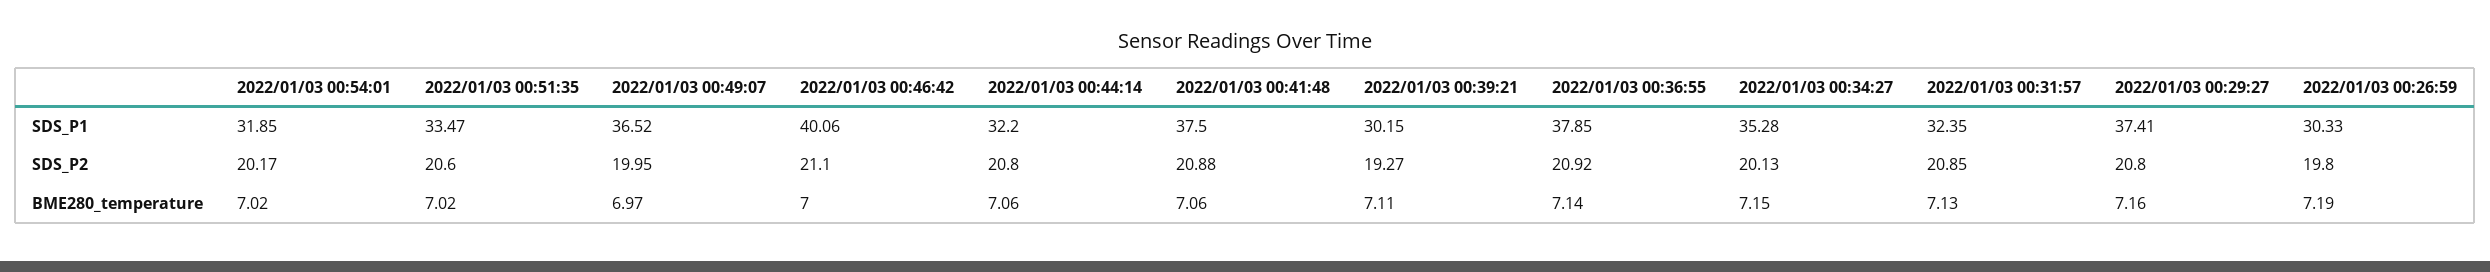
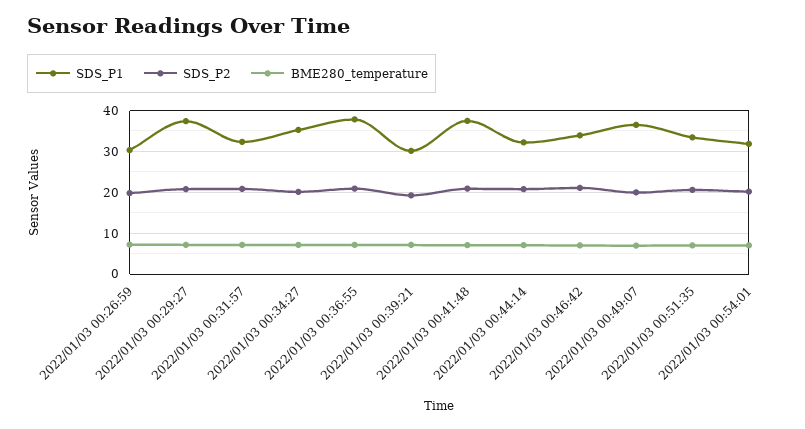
  {
    "SDS_P1": {
      "2022/01/03 00:54:01": 31.85,
      "2022/01/03 00:51:35": 33.47,
      "2022/01/03 00:49:07": 36.52,
-     "2022/01/03 00:46:42": 40.06,
+     "2022/01/03 00:46:42": 34,
      "2022/01/03 00:44:14": 32.2,
      "2022/01/03 00:41:48": 37.5,
      "2022/01/03 00:39:21": 30.15,
      "2022/01/03 00:36:55": 37.85,
      "2022/01/03 00:34:27": 35.28,
      "2022/01/03 00:31:57": 32.35,
      "2022/01/03 00:29:27": 37.41,
      "2022/01/03 00:26:59": 30.33
    },
    "SDS_P2": {
      "2022/01/03 00:54:01": 20.17,
      "2022/01/03 00:51:35": 20.6,
      "2022/01/03 00:49:07": 19.95,
      "2022/01/03 00:46:42": 21.1,
      "2022/01/03 00:44:14": 20.8,
      "2022/01/03 00:41:48": 20.88,
      "2022/01/03 00:39:21": 19.27,
      "2022/01/03 00:36:55": 20.92,
      "2022/01/03 00:34:27": 20.13,
      "2022/01/03 00:31:57": 20.85,
      "2022/01/03 00:29:27": 20.8,
      "2022/01/03 00:26:59": 19.8
    },
    "BME280_temperature": {
      "2022/01/03 00:54:01": 7.02,
      "2022/01/03 00:51:35": 7.02,
      "2022/01/03 00:49:07": 6.97,
      "2022/01/03 00:46:42": 7,
      "2022/01/03 00:44:14": 7.06,
      "2022/01/03 00:41:48": 7.06,
      "2022/01/03 00:39:21": 7.11,
      "2022/01/03 00:36:55": 7.14,
      "2022/01/03 00:34:27": 7.15,
      "2022/01/03 00:31:57": 7.13,
      "2022/01/03 00:29:27": 7.16,
      "2022/01/03 00:26:59": 7.19
    }
  }

